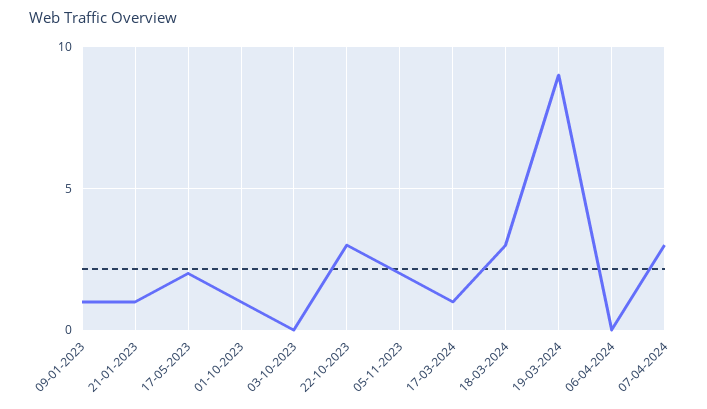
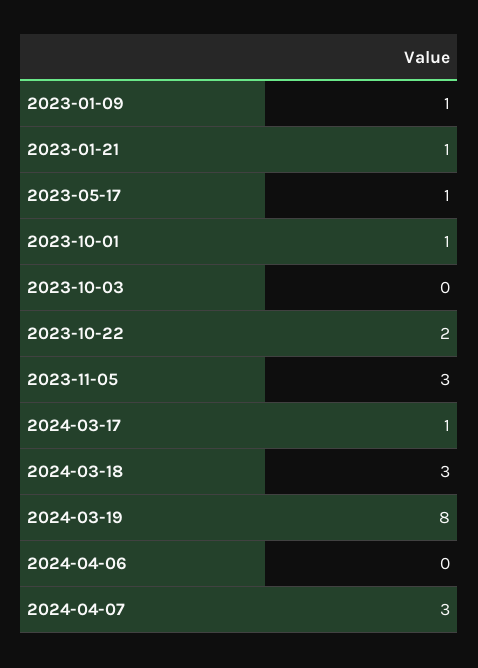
  {
    "09-01-2023": 1,
    "21-01-2023": 1,
-   "17-05-2023": 2,
+   "17-05-2023": 1,
    "01-10-2023": 1,
    "03-10-2023": 0,
-   "22-10-2023": 3,
+   "22-10-2023": 2,
-   "05-11-2023": 2,
+   "05-11-2023": 3,
    "17-03-2024": 1,
    "18-03-2024": 3,
-   "19-03-2024": 9,
+   "19-03-2024": 8,
    "06-04-2024": 0,
    "07-04-2024": 3
  }

